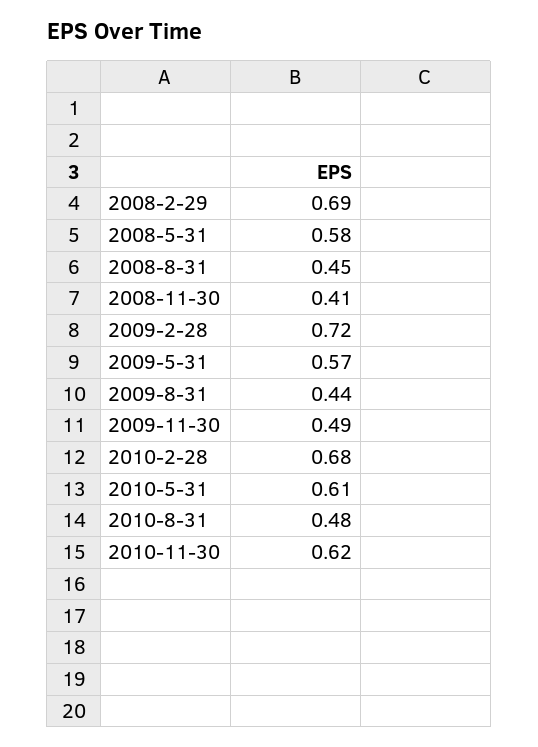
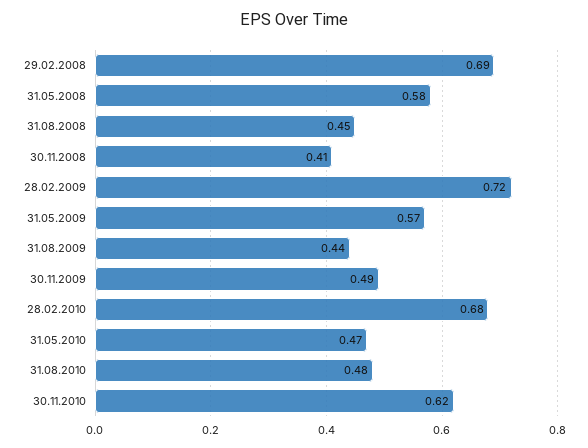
  {
    "2008-2-29": 0.69,
    "2008-5-31": 0.58,
    "2008-8-31": 0.45,
    "2008-11-30": 0.41,
    "2009-2-28": 0.72,
    "2009-5-31": 0.57,
    "2009-8-31": 0.44,
    "2009-11-30": 0.49,
    "2010-2-28": 0.68,
-   "2010-5-31": 0.61,
+   "2010-5-31": 0.47,
    "2010-8-31": 0.48,
    "2010-11-30": 0.62
  }

